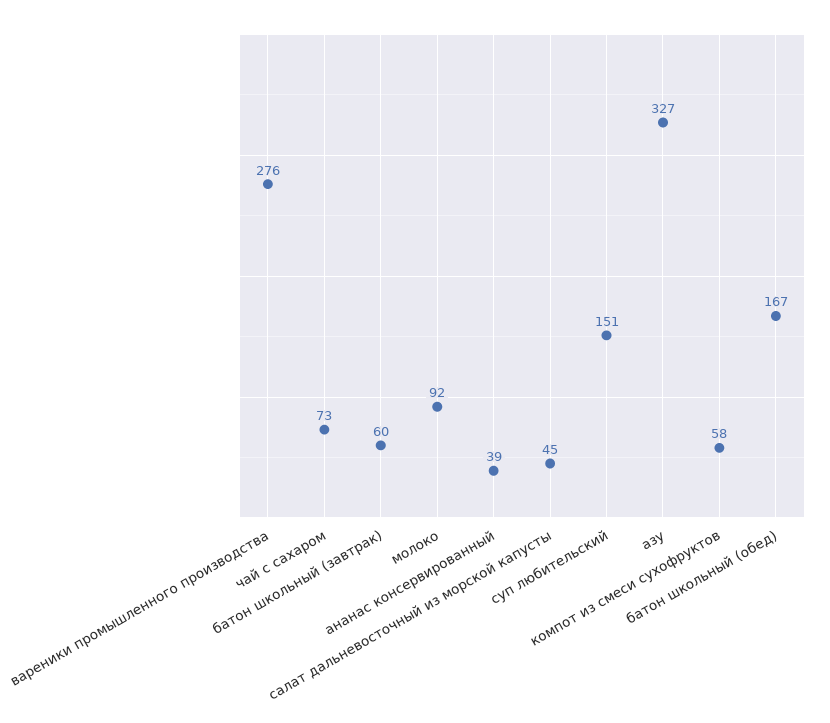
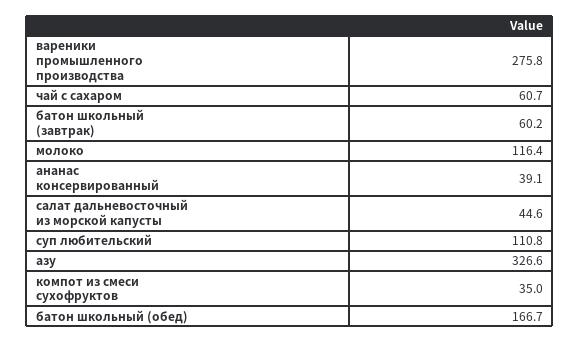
  {
    "вареники промышленного производства": 275.8,
-   "чай с сахаром": 73,
+   "чай с сахаром": 60.7,
    "батон школьный (завтрак)": 60.2,
-   "молоко": 92,
+   "молоко": 116.4,
    "ананас консервированный": 39.1,
    "салат дальневосточный из морской капусты": 44.6,
-   "суп любительский": 151,
+   "суп любительский": 110.8,
    "азу": 326.6,
-   "компот из смеси сухофруктов": 58,
+   "компот из смеси сухофруктов": 35,
    "батон школьный (обед)": 166.7
  }

